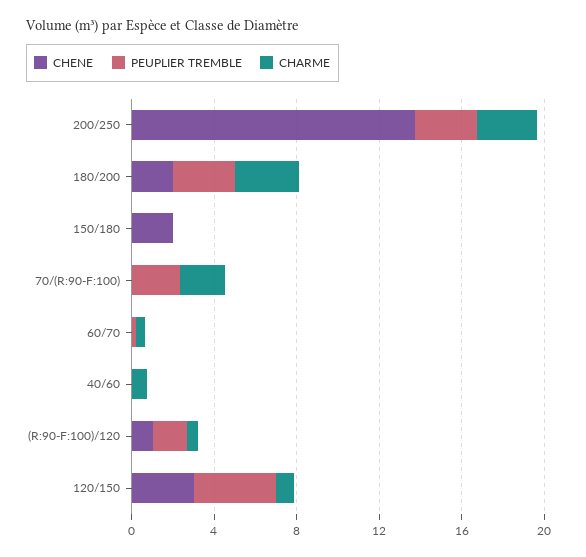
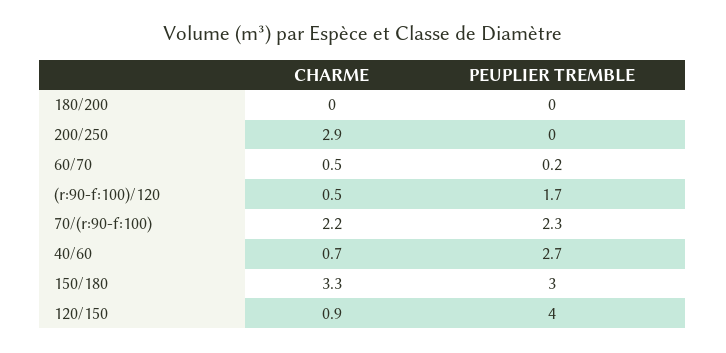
  {
-   "CHENE": {
-     "200/250": 14,
-     "180/200": 2,
-     "150/180": 2,
-     "70/(R:90-F:100)": 0,
-     "60/70": 0,
-     "40/60": 0,
-     "(R:90-F:100)/120": 1,
-     "120/150": 3
-   },
    "PEUPLIER TREMBLE": {
-     "200/250": 3,
+     "200/250": 0,
-     "180/200": 3,
+     "180/200": 0,
-     "150/180": 0,
+     "150/180": 3,
      "70/(R:90-F:100)": 2.3,
      "60/70": 0.2,
-     "40/60": 0,
+     "40/60": 2.7,
      "(R:90-F:100)/120": 1.7,
      "120/150": 4
    },
    "CHARME": {
      "200/250": 2.9,
-     "180/200": 3,
+     "180/200": 0,
-     "150/180": 0,
+     "150/180": 3.3,
      "70/(R:90-F:100)": 2.2,
      "60/70": 0.5,
      "40/60": 0.7,
      "(R:90-F:100)/120": 0.5,
      "120/150": 0.9
    }
  }

